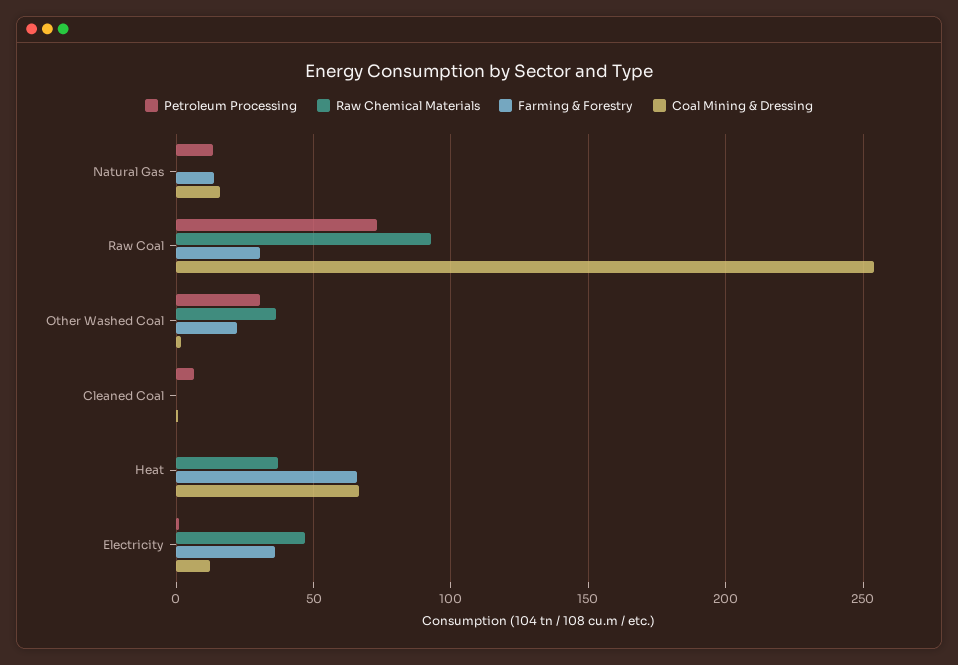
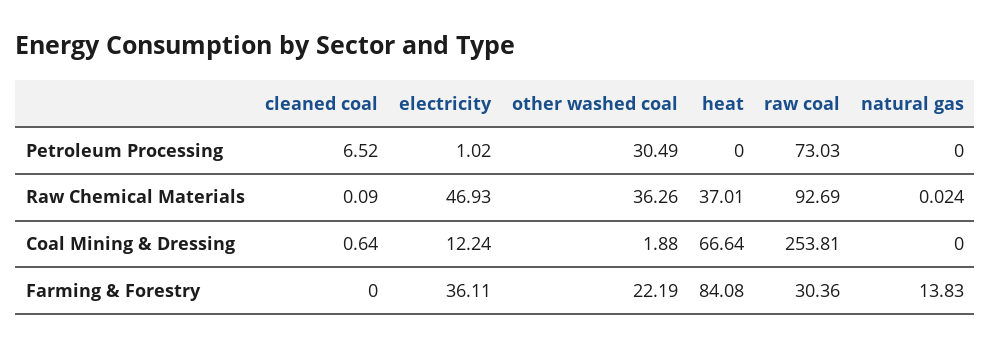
  {
    "Petroleum Processing": {
-     "Natural Gas": 15,
+     "Natural Gas": 0,
      "Raw Coal": 73.03,
      "Other Washed Coal": 30.49,
      "Cleaned Coal": 6.52,
      "Heat": 0,
      "Electricity": 1.02
    },
    "Raw Chemical Materials": {
      "Natural Gas": 0.024,
      "Raw Coal": 92.69,
      "Other Washed Coal": 36.26,
      "Cleaned Coal": 0.09,
      "Heat": 37.01,
      "Electricity": 46.93
    },
    "Farming & Forestry": {
      "Natural Gas": 13.83,
      "Raw Coal": 30.36,
      "Other Washed Coal": 22.19,
      "Cleaned Coal": 0,
-     "Heat": 65,
+     "Heat": 84.08,
      "Electricity": 36.11
    },
    "Coal Mining & Dressing": {
-     "Natural Gas": 15,
+     "Natural Gas": 0,
      "Raw Coal": 253.81,
      "Other Washed Coal": 1.88,
      "Cleaned Coal": 0.64,
      "Heat": 66.64,
      "Electricity": 12.24
    }
  }

